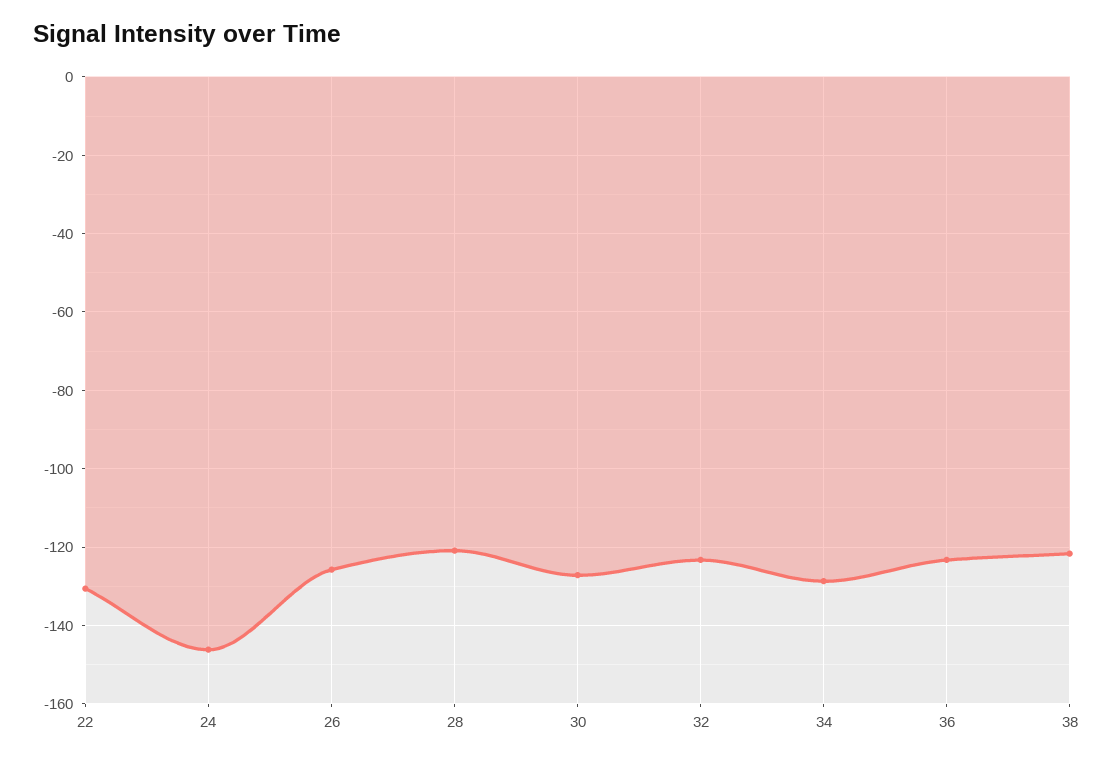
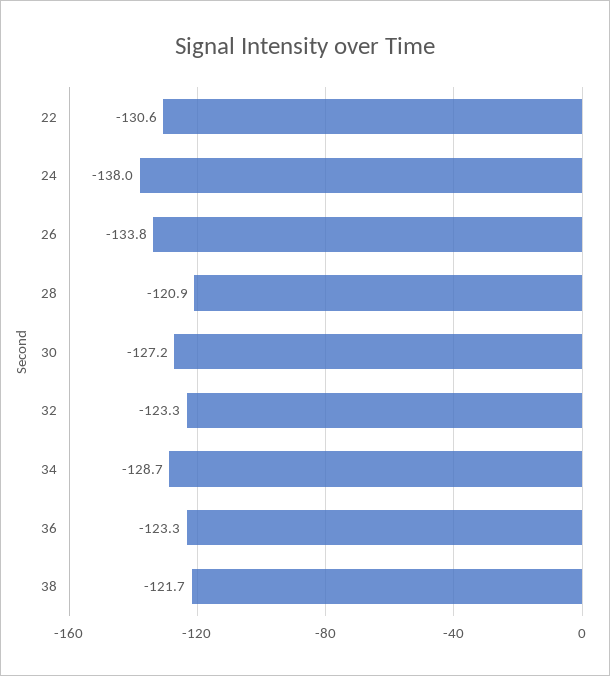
  {
    "22": -130.6,
-   "24": -146,
+   "24": -138,
-   "26": -126,
+   "26": -133.8,
    "28": -120.9,
    "30": -127.2,
    "32": -123.3,
    "34": -128.7,
    "36": -123.3,
    "38": -121.7
  }

